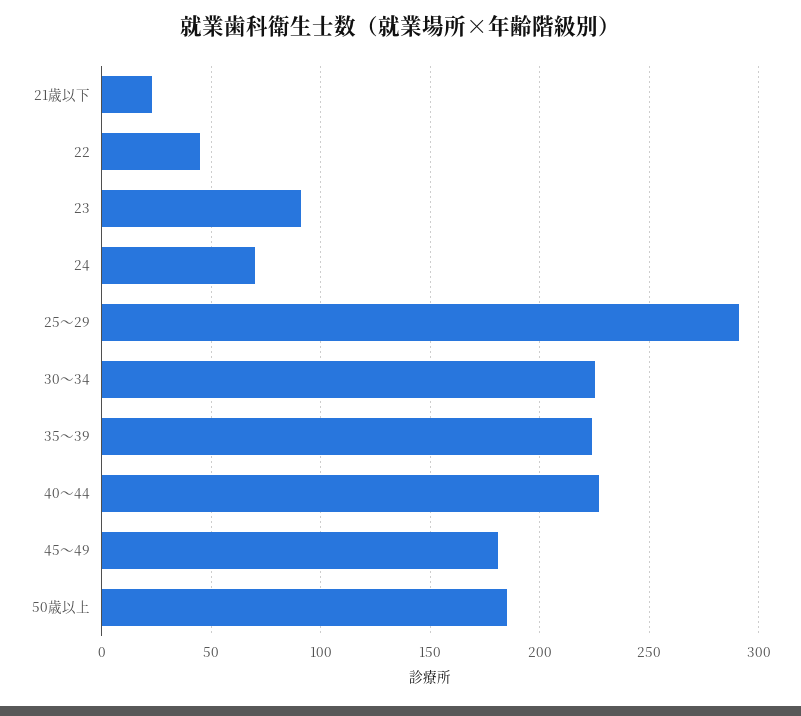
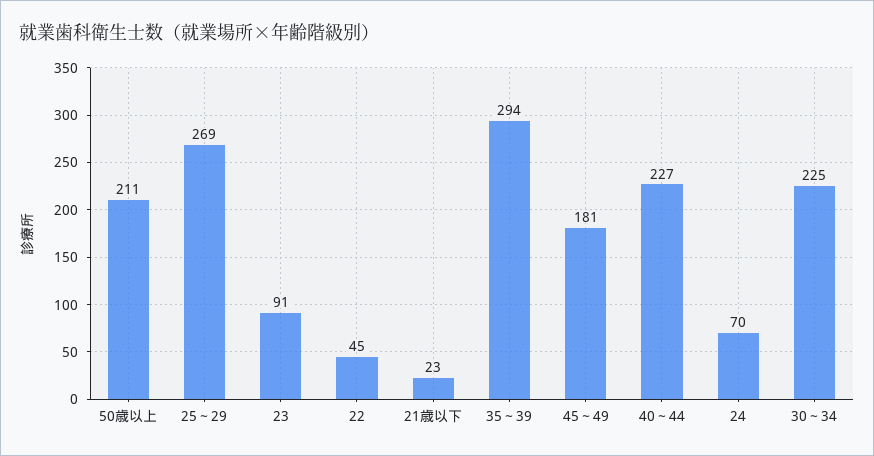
  {
    "21歳以下": 23,
    "22": 45,
    "23": 91,
    "24": 70,
-   "25～29": 290,
+   "25～29": 269,
    "30～34": 225,
-   "35～39": 225,
+   "35～39": 294,
    "40～44": 227,
    "45～49": 181,
-   "50歳以上": 185
+   "50歳以上": 211
  }

